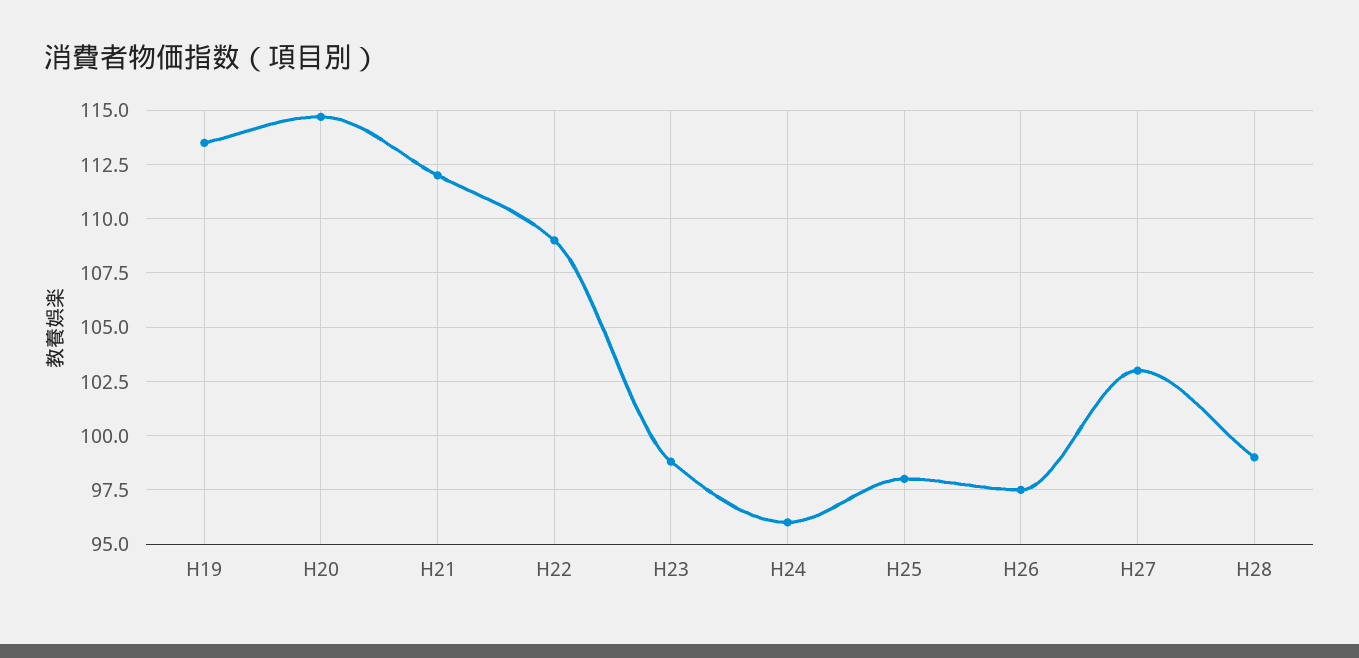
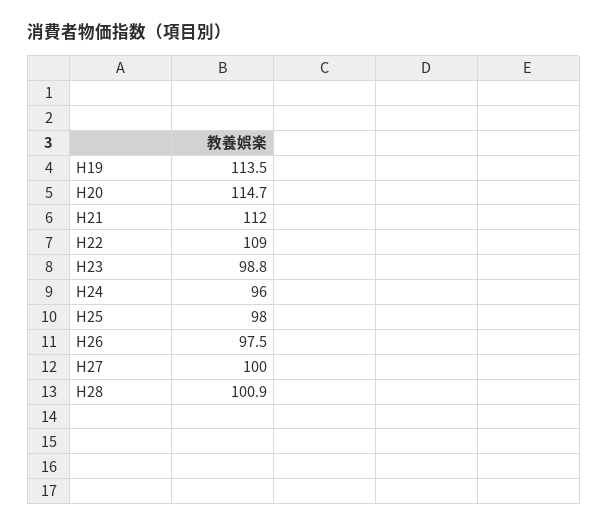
  {
    "H19": 113.5,
    "H20": 114.7,
    "H21": 112,
    "H22": 109,
    "H23": 98.8,
    "H24": 96,
    "H25": 98,
    "H26": 97.5,
-   "H27": 103,
+   "H27": 100,
-   "H28": 99
+   "H28": 100.9
  }

